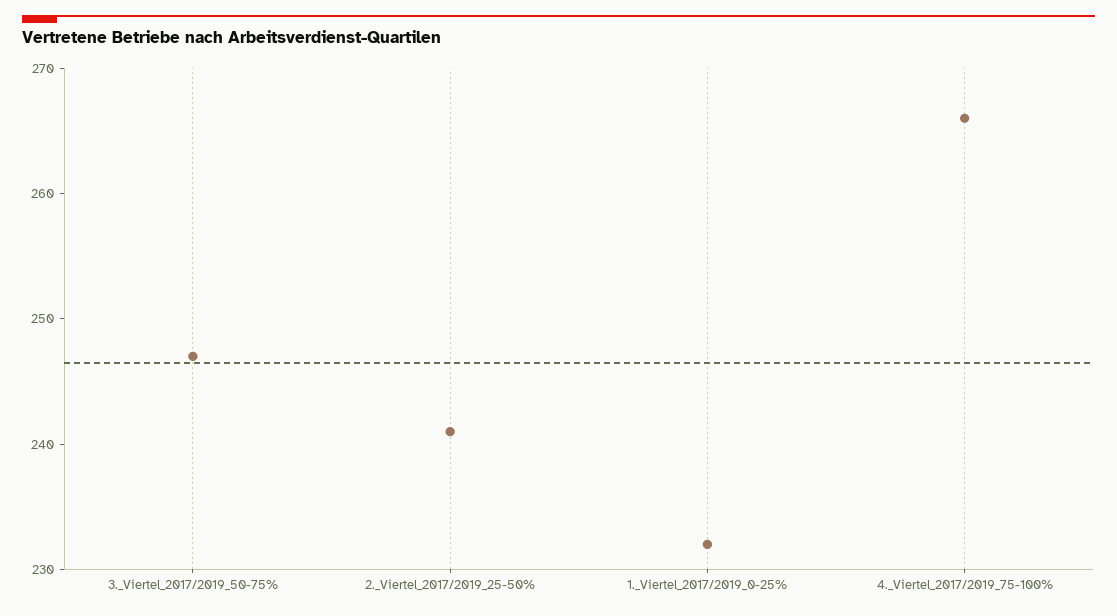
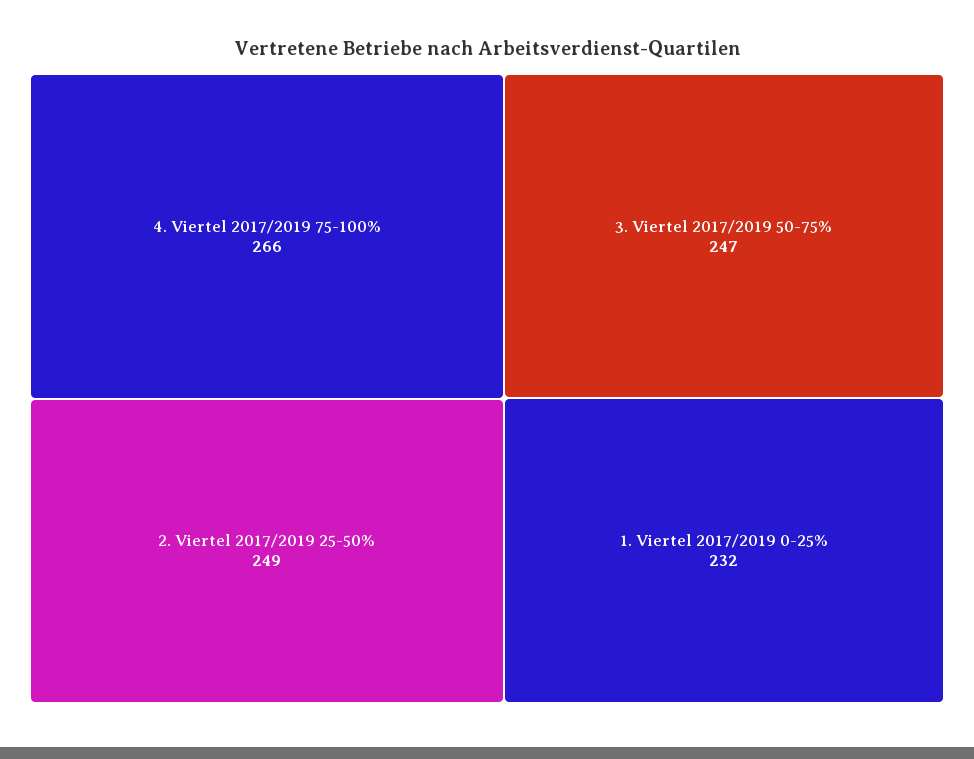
  {
    "3._Viertel_2017/2019_50-75%": 247,
-   "2._Viertel_2017/2019_25-50%": 241,
+   "2._Viertel_2017/2019_25-50%": 249,
    "1._Viertel_2017/2019_0-25%": 232,
    "4._Viertel_2017/2019_75-100%": 266
  }

